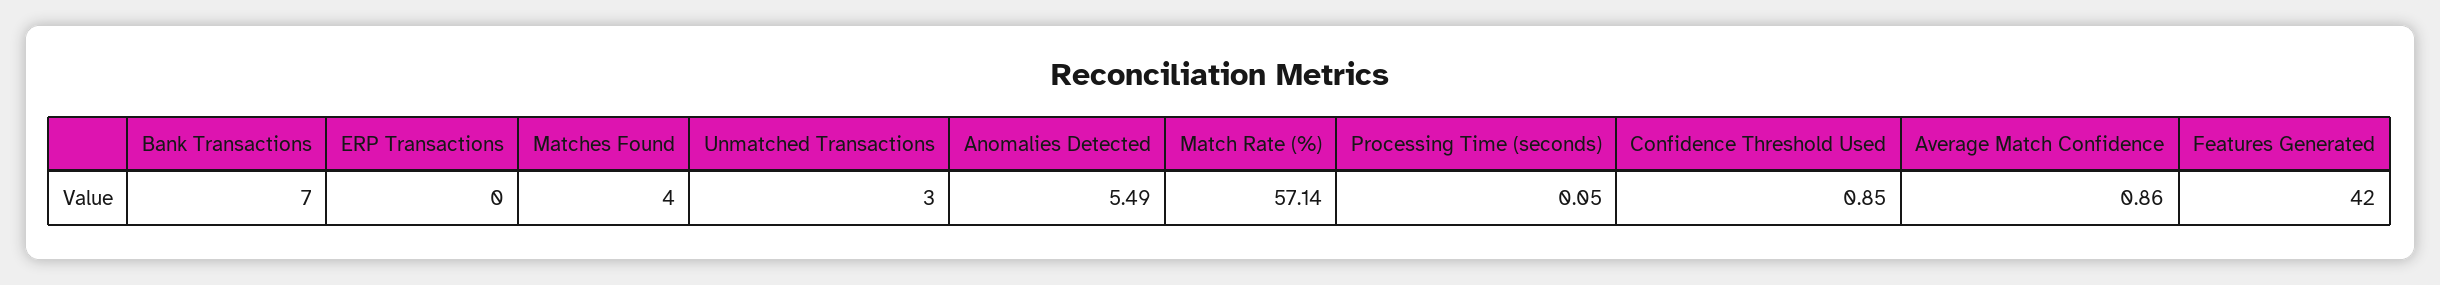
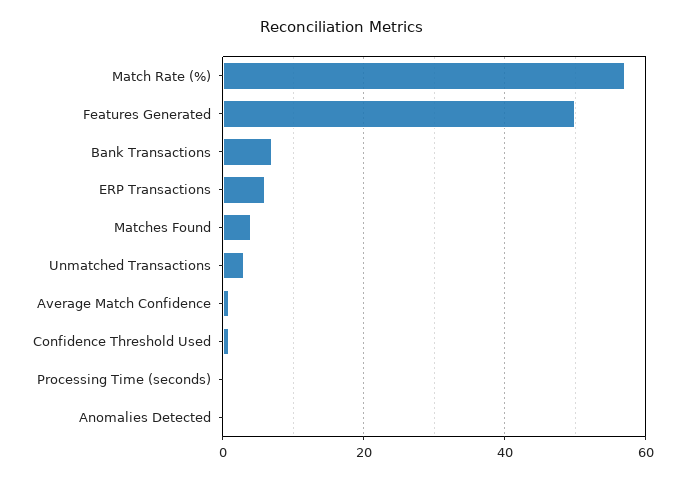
  {
    "Bank Transactions": 7,
-   "ERP Transactions": 0,
+   "ERP Transactions": 6,
    "Matches Found": 4,
    "Unmatched Transactions": 3,
-   "Anomalies Detected": 5.49,
+   "Anomalies Detected": 0,
    "Match Rate (%)": 57.14,
    "Processing Time (seconds)": 0.05,
    "Confidence Threshold Used": 0.85,
    "Average Match Confidence": 0.86,
-   "Features Generated": 42
+   "Features Generated": 50
  }

